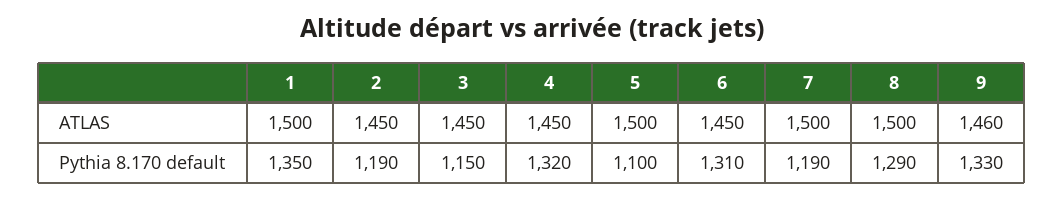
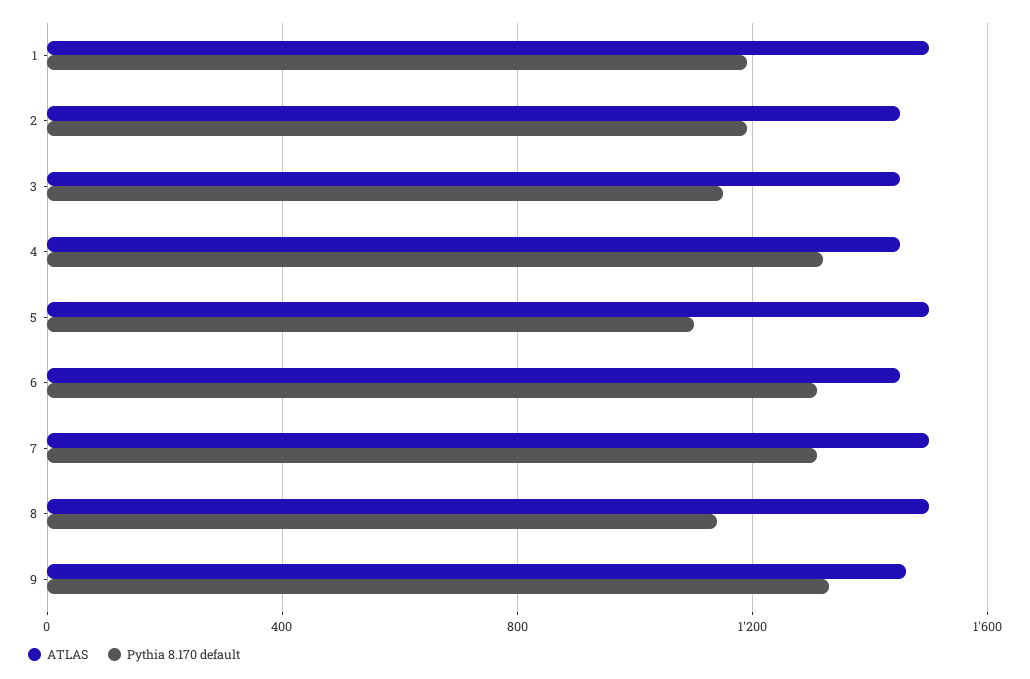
  {
    "ATLAS": {
      "1": 1500,
      "2": 1450,
      "3": 1450,
      "4": 1450,
      "5": 1500,
      "6": 1450,
      "7": 1500,
      "8": 1500,
      "9": 1460
    },
    "Pythia 8.170 default": {
-     "1": 1350,
+     "1": 1200,
      "2": 1190,
      "3": 1150,
      "4": 1320,
      "5": 1100,
      "6": 1310,
-     "7": 1190,
+     "7": 1300,
-     "8": 1290,
+     "8": 1150,
      "9": 1330
    }
  }

